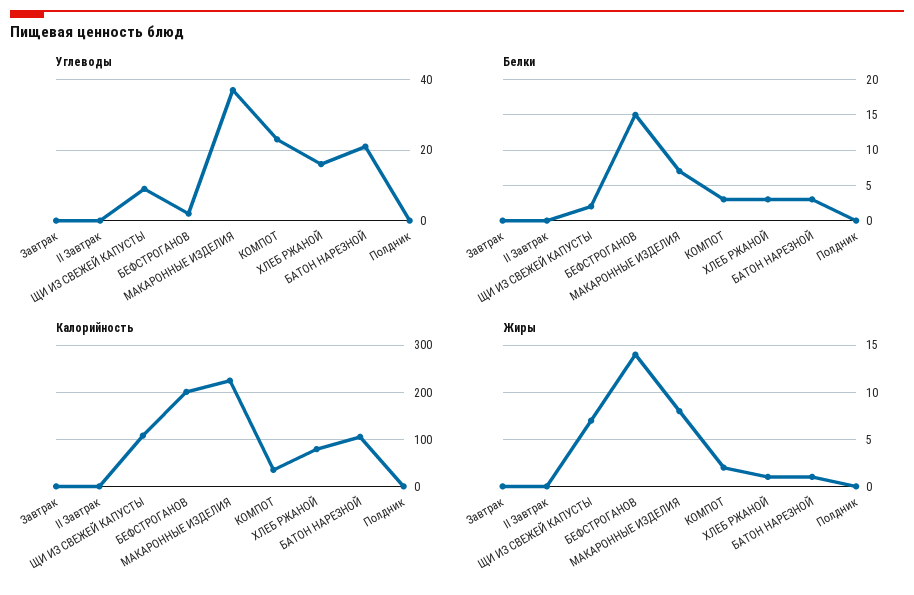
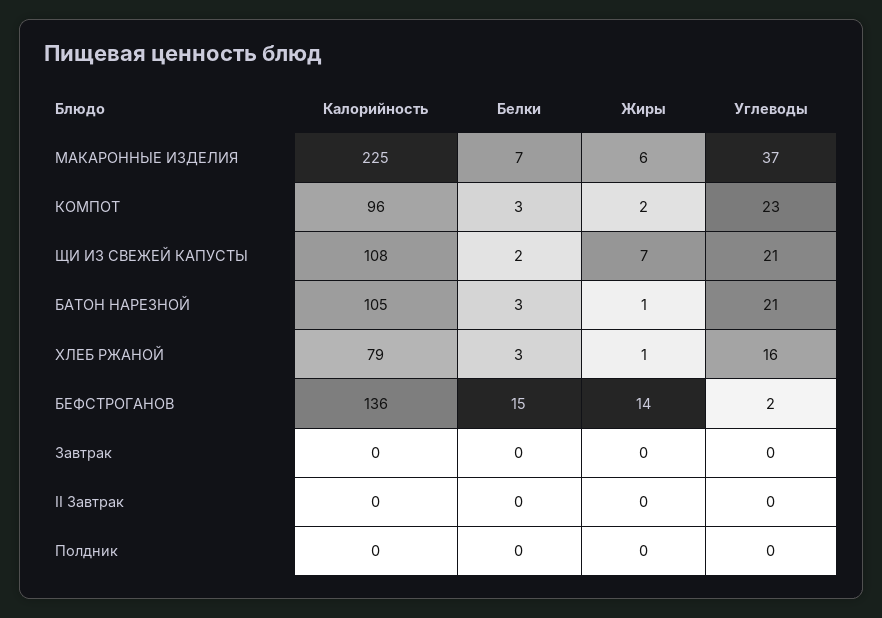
  {
    "Углеводы": {
      "Завтрак": 0,
      "II Завтрак": 0,
-     "ЩИ ИЗ СВЕЖЕЙ КАПУСТЫ": 10,
+     "ЩИ ИЗ СВЕЖЕЙ КАПУСТЫ": 21,
      "БЕФСТРОГАНОВ": 2,
      "МАКАРОННЫЕ ИЗДЕЛИЯ": 37,
      "КОМПОТ": 23,
      "ХЛЕБ РЖАНОЙ": 16,
      "БАТОН НАРЕЗНОЙ": 21,
      "Полдник": 0
    },
    "Белки": {
      "Завтрак": 0,
      "II Завтрак": 0,
      "ЩИ ИЗ СВЕЖЕЙ КАПУСТЫ": 2,
      "БЕФСТРОГАНОВ": 15,
      "МАКАРОННЫЕ ИЗДЕЛИЯ": 7,
      "КОМПОТ": 3,
      "ХЛЕБ РЖАНОЙ": 3,
      "БАТОН НАРЕЗНОЙ": 3,
      "Полдник": 0
    },
    "Калорийность": {
      "Завтрак": 0,
      "II Завтрак": 0,
      "ЩИ ИЗ СВЕЖЕЙ КАПУСТЫ": 108,
-     "БЕФСТРОГАНОВ": 200,
+     "БЕФСТРОГАНОВ": 136,
      "МАКАРОННЫЕ ИЗДЕЛИЯ": 225,
-     "КОМПОТ": 40,
+     "КОМПОТ": 96,
      "ХЛЕБ РЖАНОЙ": 79,
      "БАТОН НАРЕЗНОЙ": 105,
      "Полдник": 0
    },
    "Жиры": {
      "Завтрак": 0,
      "II Завтрак": 0,
      "ЩИ ИЗ СВЕЖЕЙ КАПУСТЫ": 7,
      "БЕФСТРОГАНОВ": 14,
-     "МАКАРОННЫЕ ИЗДЕЛИЯ": 8,
+     "МАКАРОННЫЕ ИЗДЕЛИЯ": 6,
      "КОМПОТ": 2,
      "ХЛЕБ РЖАНОЙ": 1,
      "БАТОН НАРЕЗНОЙ": 1,
      "Полдник": 0
    }
  }

